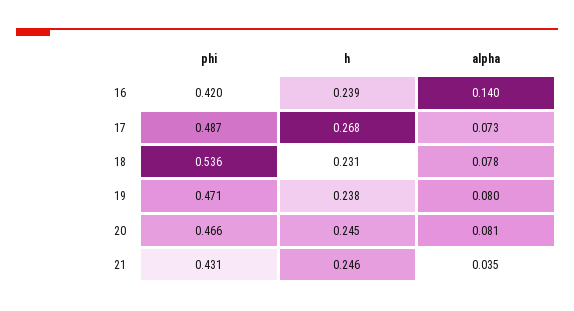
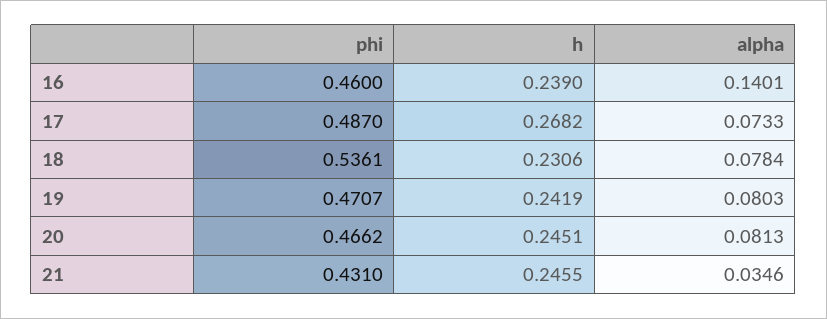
  {
    "phi": {
-     "16": 0.42,
+     "16": 0.46,
      "17": 0.487,
      "18": 0.5361,
      "19": 0.4707,
      "20": 0.4662,
      "21": 0.431
    },
    "h": {
      "16": 0.239,
      "17": 0.2682,
      "18": 0.2306,
-     "19": 0.238,
+     "19": 0.2419,
      "20": 0.2451,
      "21": 0.2455
    },
    "alpha": {
      "16": 0.1401,
      "17": 0.0733,
      "18": 0.0784,
      "19": 0.0803,
      "20": 0.0813,
      "21": 0.0346
    }
  }

